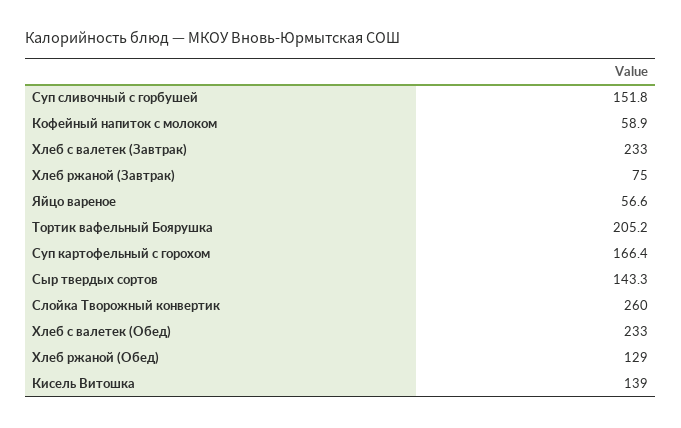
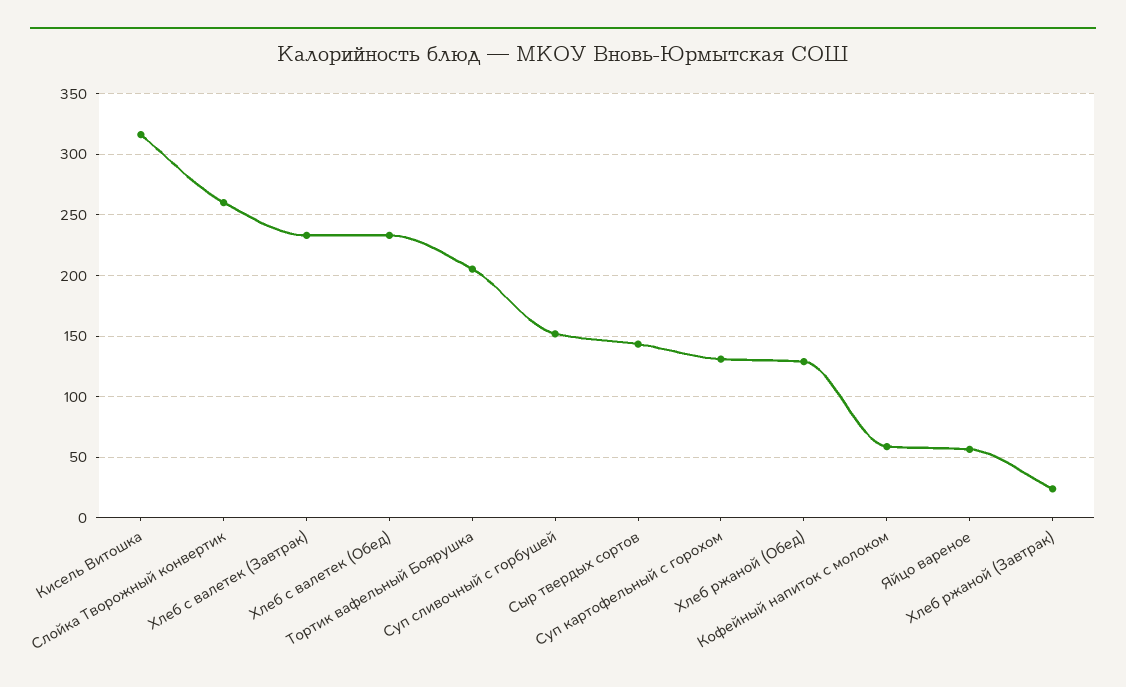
  {
    "Суп сливочный с горбушей": 151.8,
    "Кофейный напиток с молоком": 58.9,
    "Хлеб с валетек (Завтрак)": 233,
-   "Хлеб ржаной (Завтрак)": 75,
+   "Хлеб ржаной (Завтрак)": 25,
    "Яйцо вареное": 56.6,
    "Тортик вафельный Боярушка": 205.2,
-   "Суп картофельный с горохом": 166.4,
+   "Суп картофельный с горохом": 130,
    "Сыр твердых сортов": 143.3,
    "Слойка Творожный конвертик": 260,
    "Хлеб с валетек (Обед)": 233,
    "Хлеб ржаной (Обед)": 129,
-   "Кисель Витошка": 139
+   "Кисель Витошка": 315
  }

